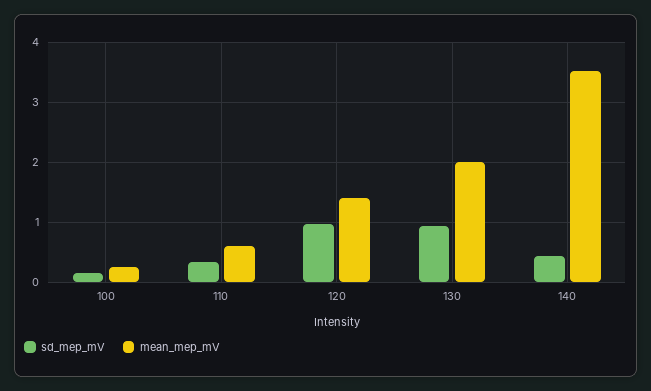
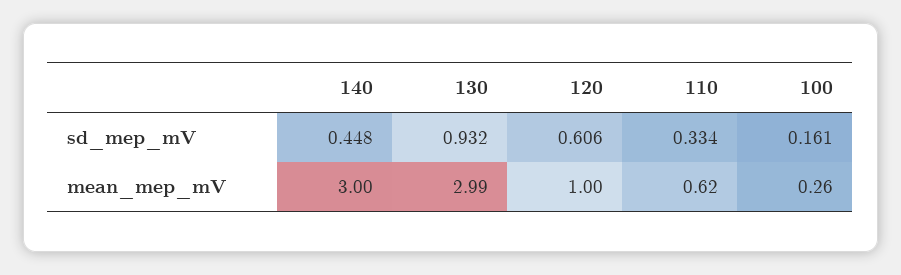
  {
    "sd_mep_mV": {
      "100": 0.161,
      "110": 0.334,
-     "120": 1,
+     "120": 0.606,
      "130": 0.932,
      "140": 0.448
    },
    "mean_mep_mV": {
      "100": 0.26,
      "110": 0.62,
-     "120": 1.4,
+     "120": 1,
-     "130": 2,
+     "130": 2.99,
-     "140": 3.5
+     "140": 3
    }
  }

